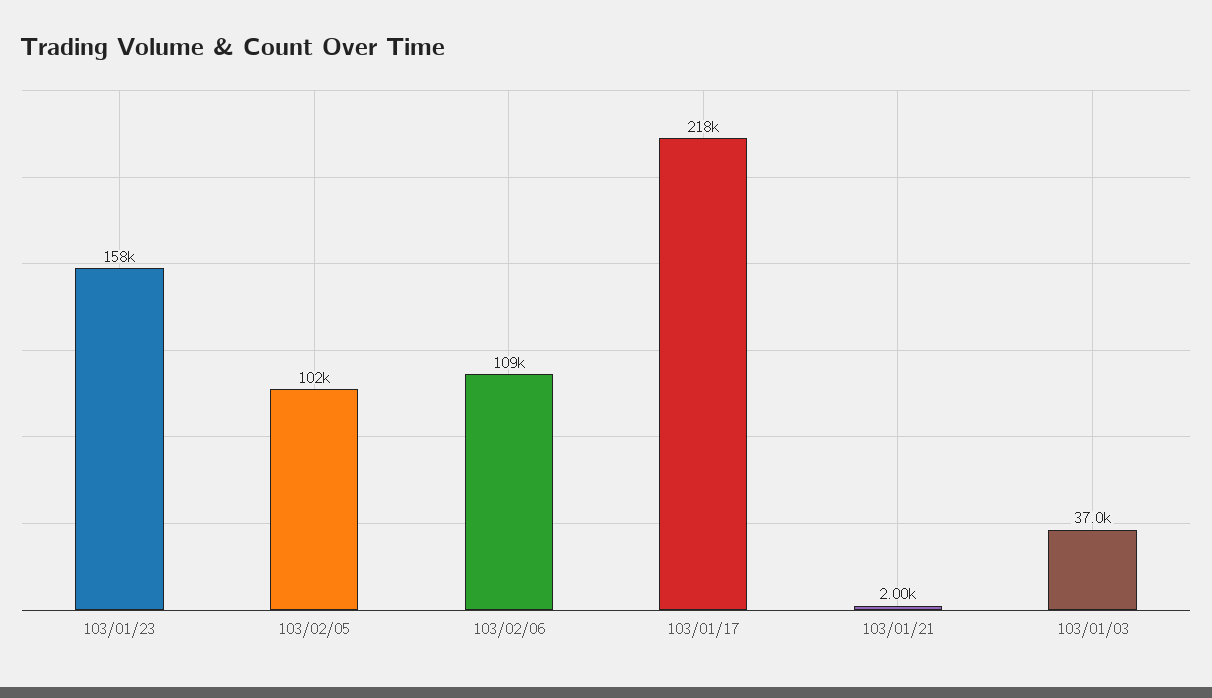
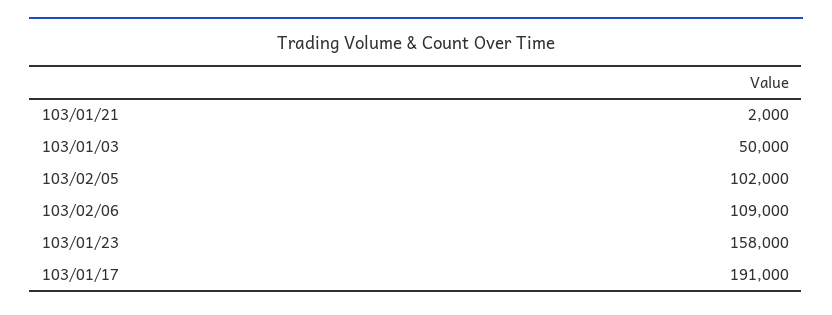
  {
    "103/01/23": 158000,
    "103/02/05": 102000,
    "103/02/06": 109000,
-   "103/01/17": 218000,
+   "103/01/17": 191000,
    "103/01/21": 2000,
-   "103/01/03": 37000
+   "103/01/03": 50000
  }

